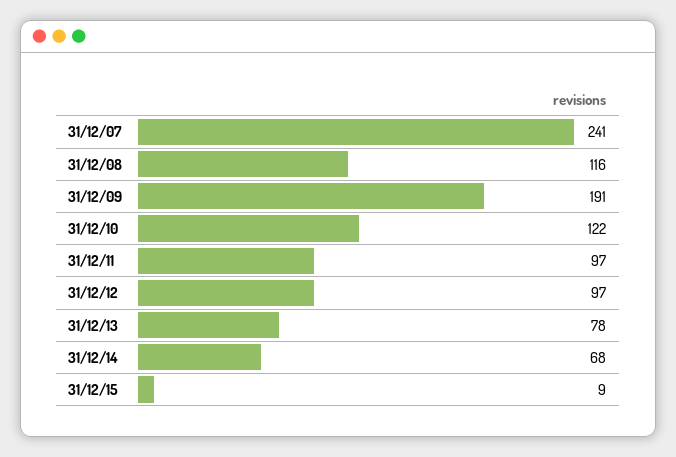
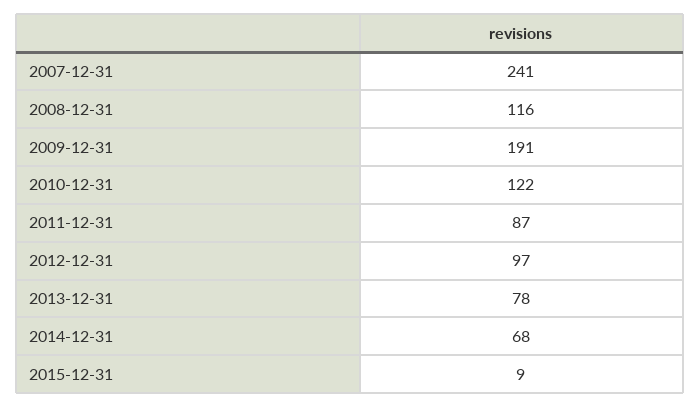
  {
    "31/12/07": 241,
    "31/12/08": 116,
    "31/12/09": 191,
    "31/12/10": 122,
-   "31/12/11": 97,
+   "31/12/11": 87,
    "31/12/12": 97,
    "31/12/13": 78,
    "31/12/14": 68,
    "31/12/15": 9
  }

